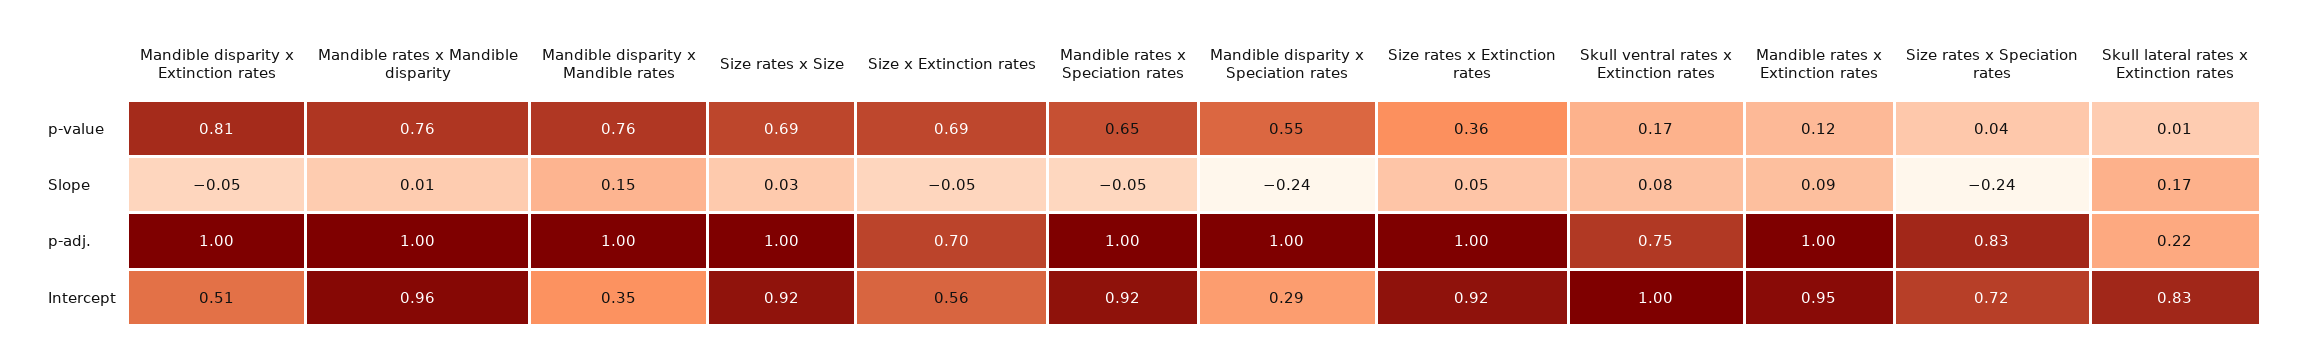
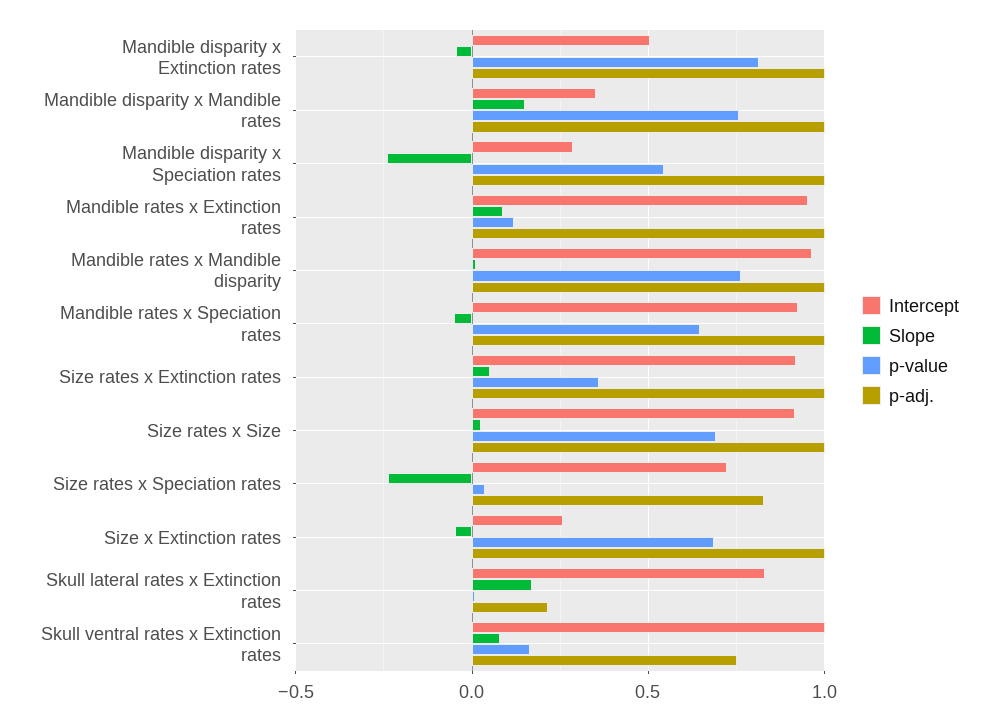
  {
    "p-value": {
      "Mandible disparity x Extinction rates": 0.81,
      "Mandible rates x Mandible disparity": 0.76,
      "Mandible disparity x Mandible rates": 0.76,
      "Size rates x Size": 0.69,
      "Size x Extinction rates": 0.69,
      "Mandible rates x Speciation rates": 0.65,
      "Mandible disparity x Speciation rates": 0.55,
      "Size rates x Extinction rates": 0.36,
      "Skull ventral rates x Extinction rates": 0.17,
      "Mandible rates x Extinction rates": 0.12,
      "Size rates x Speciation rates": 0.04,
      "Skull lateral rates x Extinction rates": 0.01
    },
    "Slope": {
      "Mandible disparity x Extinction rates": -0.05,
      "Mandible rates x Mandible disparity": 0.01,
      "Mandible disparity x Mandible rates": 0.15,
      "Size rates x Size": 0.03,
      "Size x Extinction rates": -0.05,
      "Mandible rates x Speciation rates": -0.05,
      "Mandible disparity x Speciation rates": -0.24,
      "Size rates x Extinction rates": 0.05,
      "Skull ventral rates x Extinction rates": 0.08,
      "Mandible rates x Extinction rates": 0.09,
      "Size rates x Speciation rates": -0.24,
      "Skull lateral rates x Extinction rates": 0.17
    },
    "p-adj.": {
      "Mandible disparity x Extinction rates": 1,
      "Mandible rates x Mandible disparity": 1,
      "Mandible disparity x Mandible rates": 1,
      "Size rates x Size": 1,
-     "Size x Extinction rates": 0.7,
+     "Size x Extinction rates": 1,
      "Mandible rates x Speciation rates": 1,
      "Mandible disparity x Speciation rates": 1,
      "Size rates x Extinction rates": 1,
      "Skull ventral rates x Extinction rates": 0.75,
      "Mandible rates x Extinction rates": 1,
      "Size rates x Speciation rates": 0.83,
      "Skull lateral rates x Extinction rates": 0.22
    },
    "Intercept": {
      "Mandible disparity x Extinction rates": 0.51,
      "Mandible rates x Mandible disparity": 0.96,
      "Mandible disparity x Mandible rates": 0.35,
      "Size rates x Size": 0.92,
-     "Size x Extinction rates": 0.56,
+     "Size x Extinction rates": 0.25,
      "Mandible rates x Speciation rates": 0.92,
      "Mandible disparity x Speciation rates": 0.29,
      "Size rates x Extinction rates": 0.92,
      "Skull ventral rates x Extinction rates": 1,
      "Mandible rates x Extinction rates": 0.95,
      "Size rates x Speciation rates": 0.72,
      "Skull lateral rates x Extinction rates": 0.83
    }
  }

